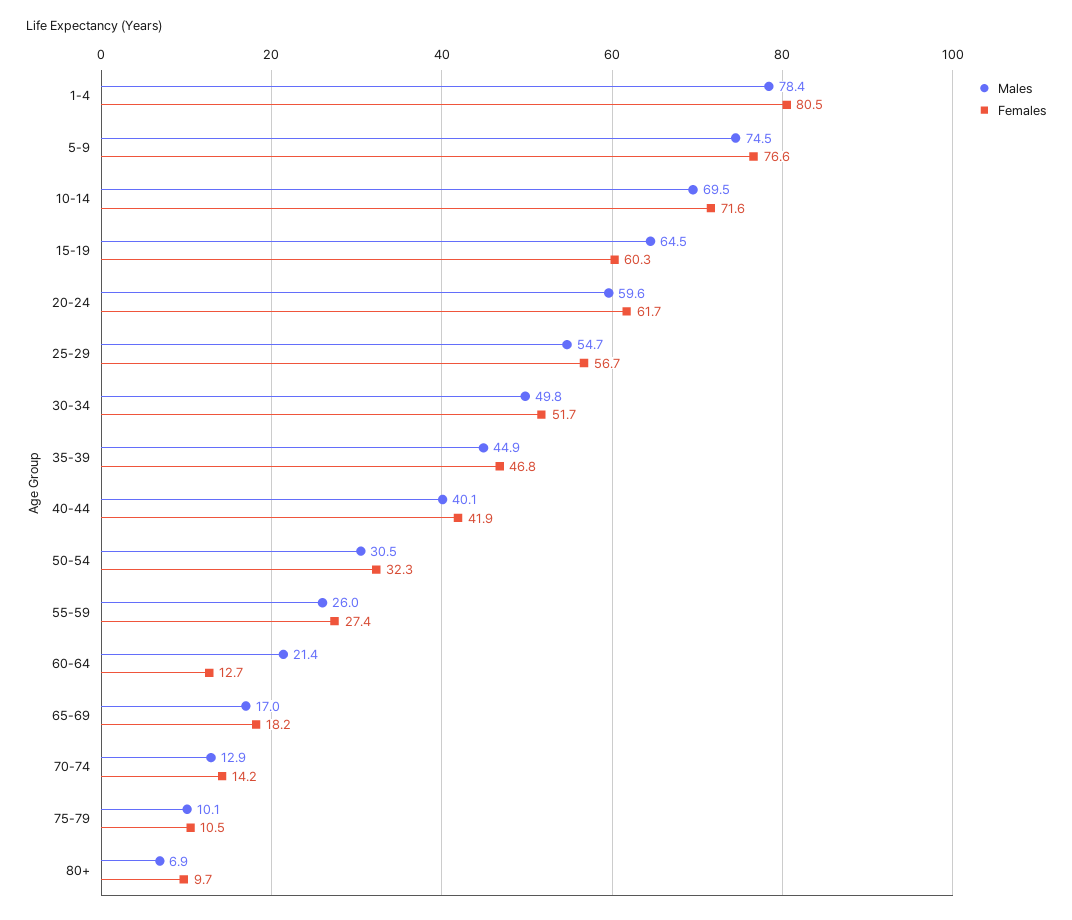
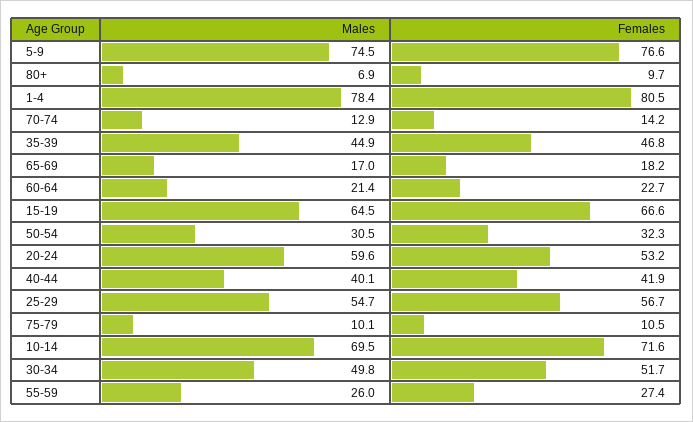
  {
    "Males": {
      "1-4": 78.4,
      "5-9": 74.5,
      "10-14": 69.5,
      "15-19": 64.5,
      "20-24": 59.6,
      "25-29": 54.7,
      "30-34": 49.8,
      "35-39": 44.9,
      "40-44": 40.1,
      "50-54": 30.5,
      "55-59": 26,
      "60-64": 21.4,
      "65-69": 17,
      "70-74": 12.9,
      "75-79": 10.1,
      "80+": 6.9
    },
    "Females": {
      "1-4": 80.5,
      "5-9": 76.6,
      "10-14": 71.6,
-     "15-19": 60.3,
+     "15-19": 66.6,
-     "20-24": 61.7,
+     "20-24": 53.2,
      "25-29": 56.7,
      "30-34": 51.7,
      "35-39": 46.8,
      "40-44": 41.9,
      "50-54": 32.3,
      "55-59": 27.4,
-     "60-64": 12.7,
+     "60-64": 22.7,
      "65-69": 18.2,
      "70-74": 14.2,
      "75-79": 10.5,
      "80+": 9.7
    }
  }

